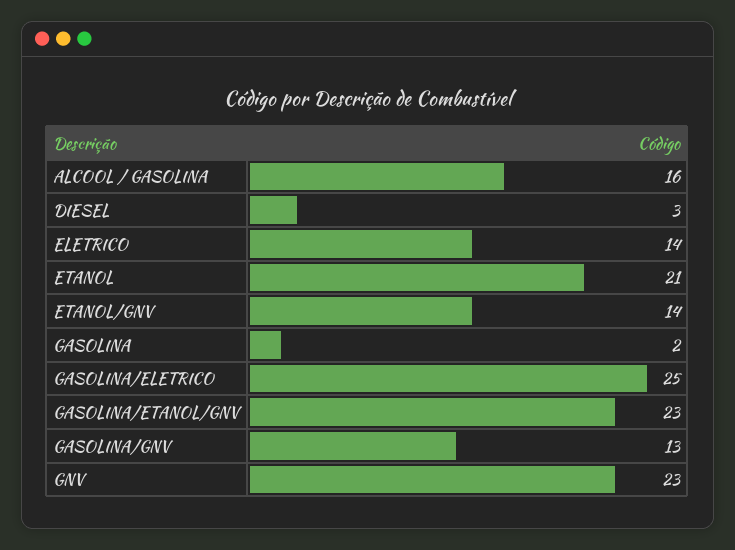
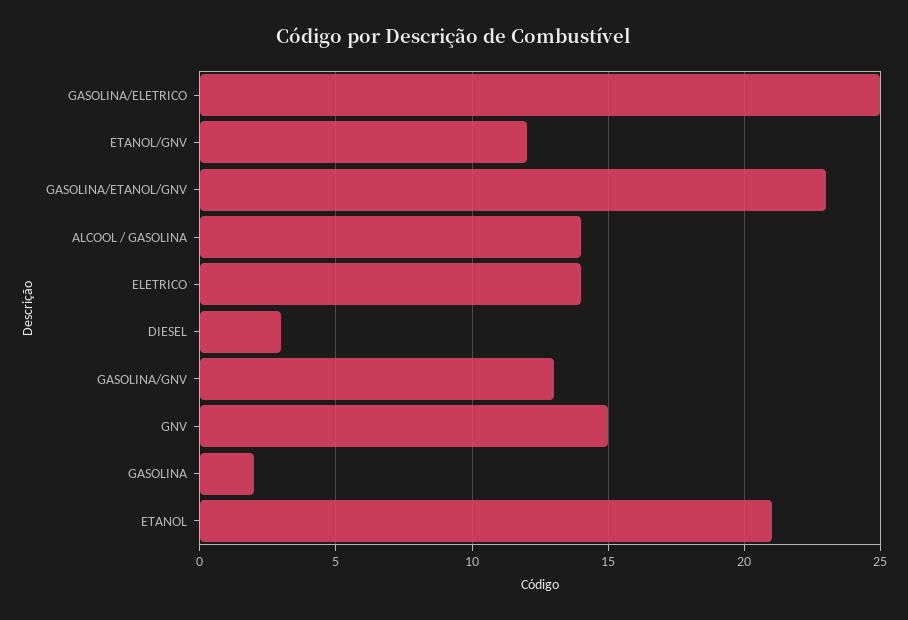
  {
-   "ALCOOL / GASOLINA": 16,
+   "ALCOOL / GASOLINA": 14,
    "DIESEL": 3,
    "ELETRICO": 14,
    "ETANOL": 21,
-   "ETANOL/GNV": 14,
+   "ETANOL/GNV": 12,
    "GASOLINA": 2,
    "GASOLINA/ELETRICO": 25,
    "GASOLINA/ETANOL/GNV": 23,
    "GASOLINA/GNV": 13,
-   "GNV": 23
+   "GNV": 15
  }

